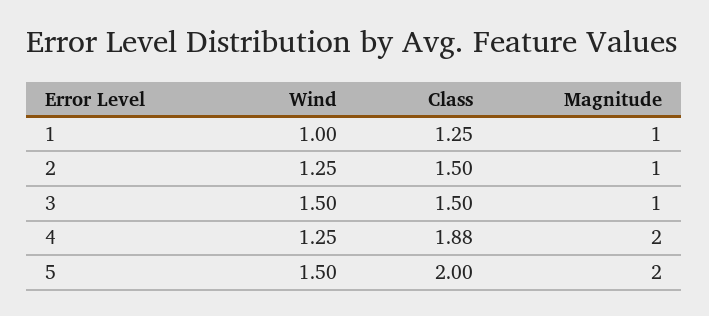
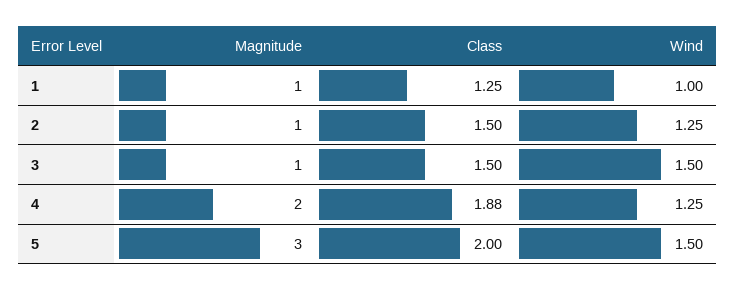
  {
    "Wind": {
      "1": 1,
      "2": 1.25,
      "3": 1.5,
      "4": 1.25,
      "5": 1.5
    },
    "Class": {
      "1": 1.25,
      "2": 1.5,
      "3": 1.5,
      "4": 1.88,
      "5": 2
    },
    "Magnitude": {
      "1": 1,
      "2": 1,
      "3": 1,
      "4": 2,
-     "5": 2
+     "5": 3
    }
  }

